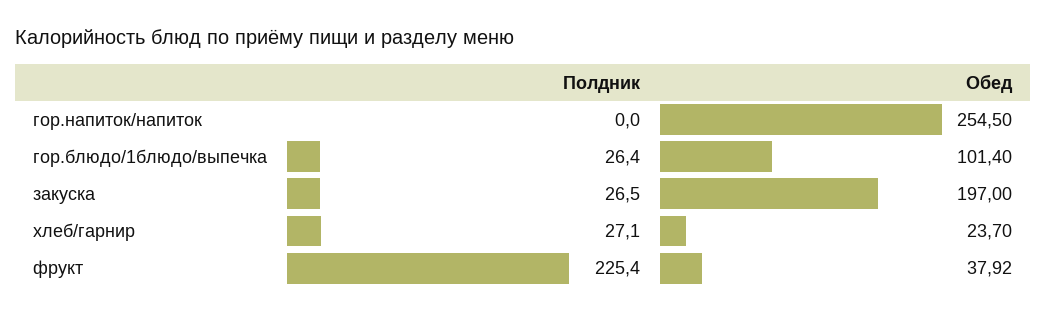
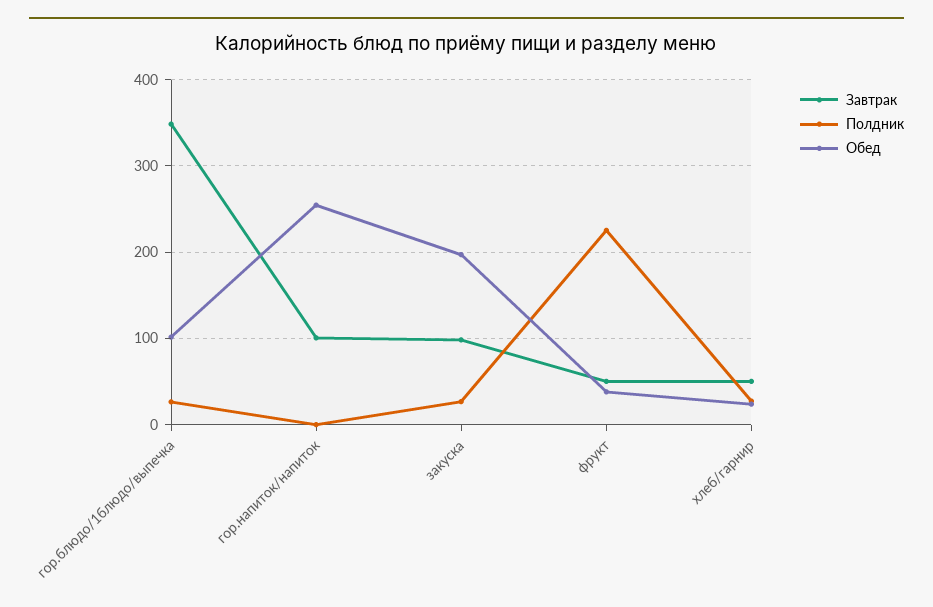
  {
    "Полдник": {
      "гор.напиток/напиток": 0,
      "гор.блюдо/1блюдо/выпечка": 26.4,
      "закуска": 26.5,
      "хлеб/гарнир": 27.1,
      "фрукт": 225.4
    },
    "Обед": {
      "гор.напиток/напиток": 254.5,
      "гор.блюдо/1блюдо/выпечка": 101.4,
      "закуска": 197,
      "хлеб/гарнир": 23.7,
      "фрукт": 37.92
-   }
+   },
+   "Завтрак": {
+     "гор.блюдо/1блюдо/выпечка": 350,
+     "гор.напиток/напиток": 100,
+     "закуска": 100,
+     "фрукт": 50,
+     "хлеб/гарнир": 50
+   }
  }

